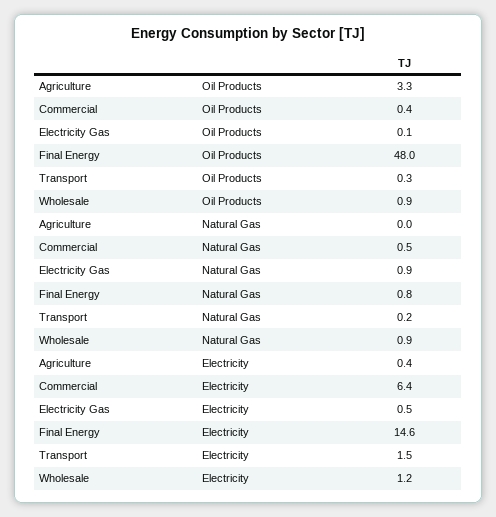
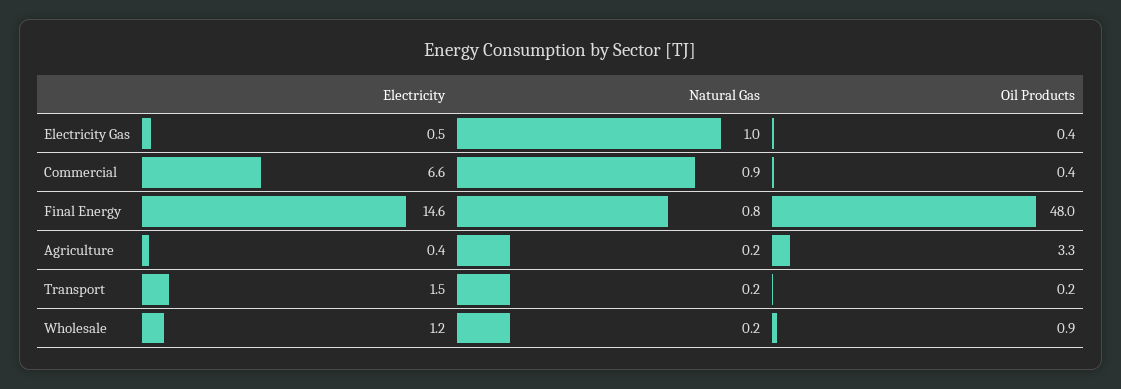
  {
    "Agriculture": {
      "Oil Products": 3.3,
-     "Natural Gas": 0,
+     "Natural Gas": 0.2,
      "Electricity": 0.4
    },
    "Commercial": {
      "Oil Products": 0.4,
-     "Natural Gas": 0.5,
+     "Natural Gas": 0.9,
-     "Electricity": 6.4
+     "Electricity": 6.6
    },
    "Electricity Gas": {
-     "Oil Products": 0.1,
+     "Oil Products": 0.4,
-     "Natural Gas": 0.9,
+     "Natural Gas": 1,
      "Electricity": 0.5
    },
    "Final Energy": {
      "Oil Products": 48,
      "Natural Gas": 0.8,
      "Electricity": 14.6
    },
    "Transport": {
-     "Oil Products": 0.3,
+     "Oil Products": 0.2,
      "Natural Gas": 0.2,
      "Electricity": 1.5
    },
    "Wholesale": {
      "Oil Products": 0.9,
-     "Natural Gas": 0.9,
+     "Natural Gas": 0.2,
      "Electricity": 1.2
    }
  }

